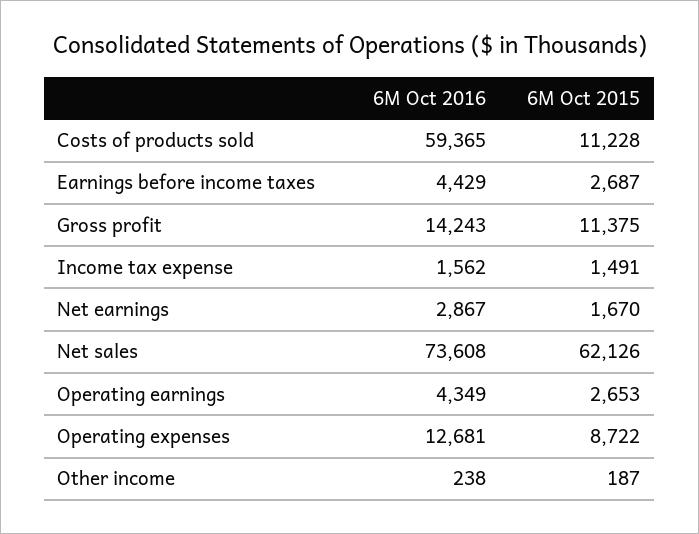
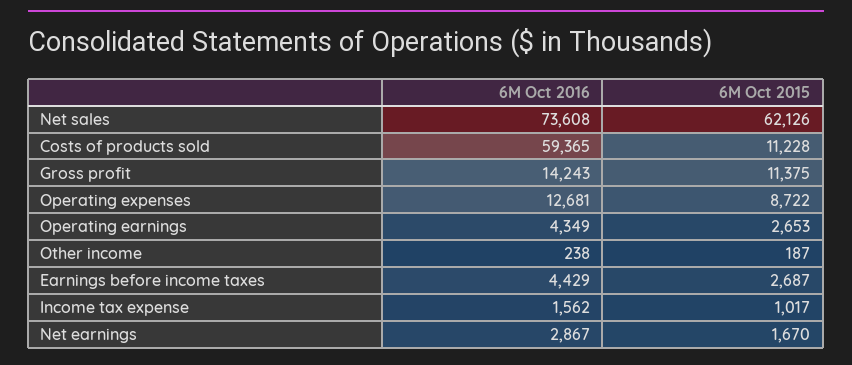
  {
    "6M Oct 2016": {
      "Costs of products sold": 59365,
      "Earnings before income taxes": 4429,
      "Gross profit": 14243,
      "Income tax expense": 1562,
      "Net earnings": 2867,
      "Net sales": 73608,
      "Operating earnings": 4349,
      "Operating expenses": 12681,
      "Other income": 238
    },
    "6M Oct 2015": {
      "Costs of products sold": 11228,
      "Earnings before income taxes": 2687,
      "Gross profit": 11375,
-     "Income tax expense": 1491,
+     "Income tax expense": 1017,
      "Net earnings": 1670,
      "Net sales": 62126,
      "Operating earnings": 2653,
      "Operating expenses": 8722,
      "Other income": 187
    }
  }

